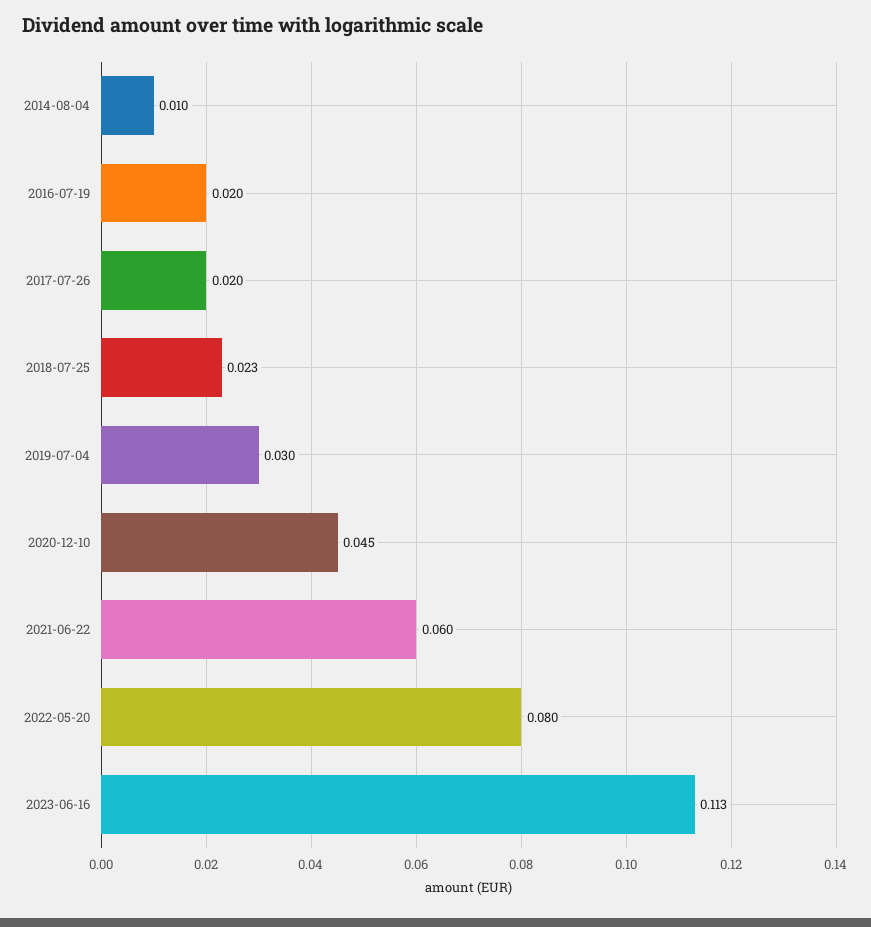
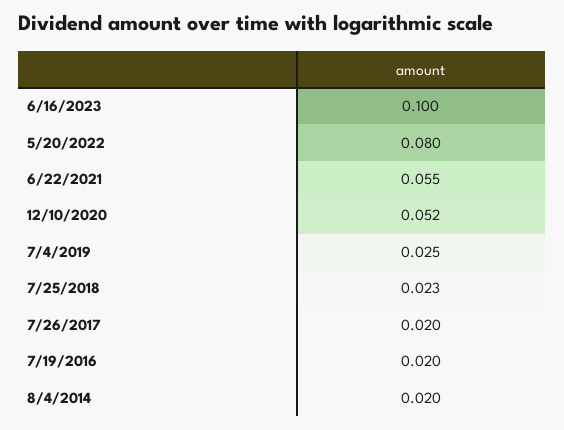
  {
-   "2014-08-04": 0.01,
+   "2014-08-04": 0.02,
    "2016-07-19": 0.02,
    "2017-07-26": 0.02,
    "2018-07-25": 0.023,
-   "2019-07-04": 0.03,
+   "2019-07-04": 0.025,
-   "2020-12-10": 0.045,
+   "2020-12-10": 0.052,
-   "2021-06-22": 0.06,
+   "2021-06-22": 0.055,
    "2022-05-20": 0.08,
-   "2023-06-16": 0.113
+   "2023-06-16": 0.1
  }

